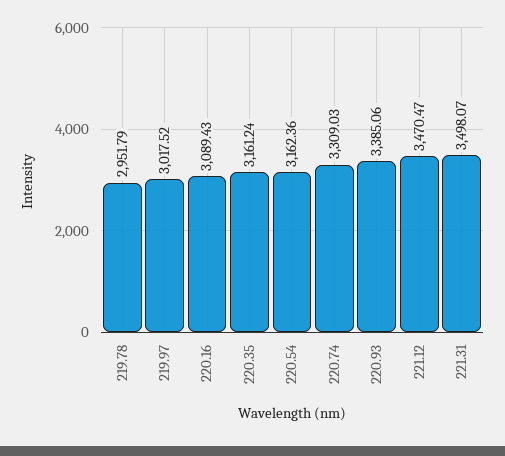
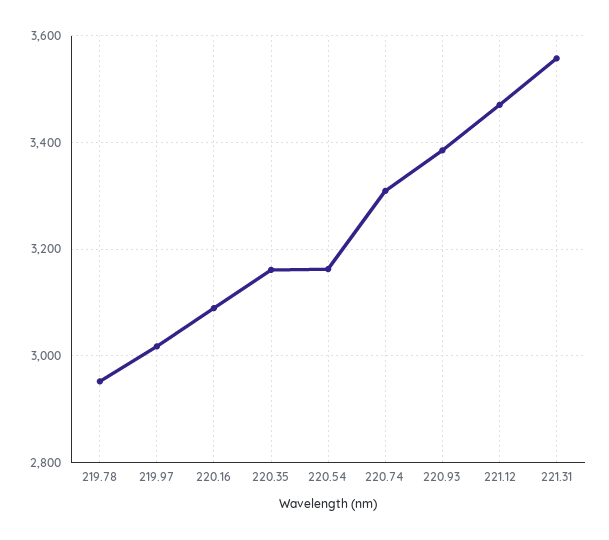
  {
    "219.78": 2951.79,
    "219.97": 3017.52,
    "220.16": 3089.43,
    "220.35": 3161.24,
    "220.54": 3162.36,
    "220.74": 3309.03,
    "220.93": 3385.06,
    "221.12": 3470.47,
-   "221.31": 3498.07
+   "221.31": 3560
  }

